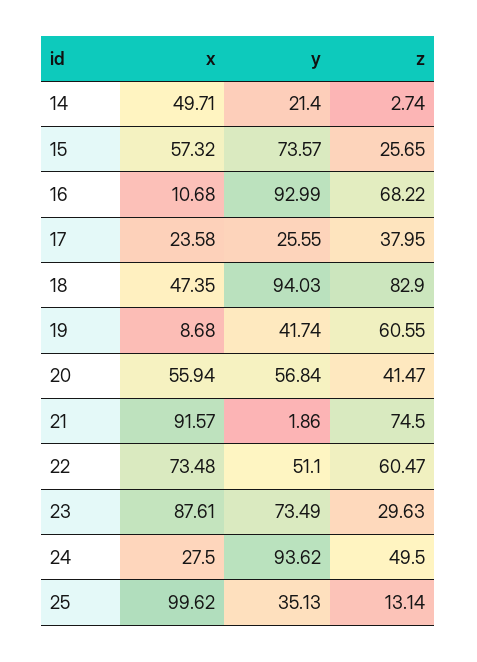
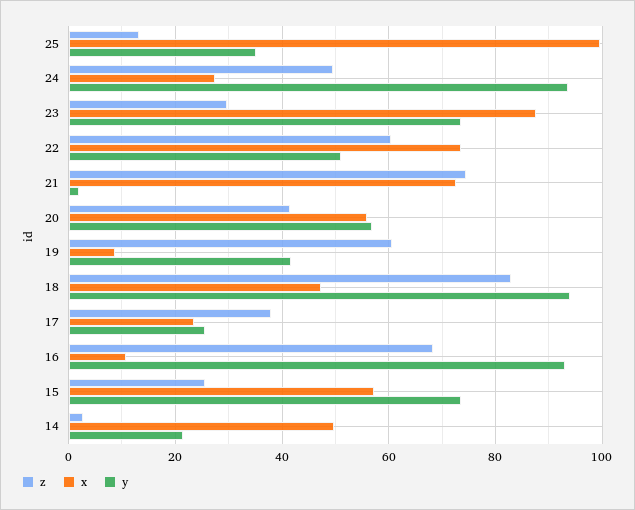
  {
    "x": {
      "14": 49.71,
      "15": 57.32,
      "16": 10.68,
      "17": 23.58,
      "18": 47.35,
      "19": 8.68,
      "20": 55.94,
-     "21": 91.57,
+     "21": 72,
      "22": 73.48,
      "23": 87.61,
      "24": 27.5,
      "25": 99.62
    },
    "y": {
      "14": 21.4,
      "15": 73.57,
      "16": 92.99,
      "17": 25.55,
      "18": 94.03,
      "19": 41.74,
      "20": 56.84,
      "21": 1.86,
      "22": 51.1,
      "23": 73.49,
      "24": 93.62,
      "25": 35.13
    },
    "z": {
      "14": 2.74,
      "15": 25.65,
      "16": 68.22,
      "17": 37.95,
      "18": 82.9,
      "19": 60.55,
      "20": 41.47,
      "21": 74.5,
      "22": 60.47,
      "23": 29.63,
      "24": 49.5,
      "25": 13.14
    }
  }

